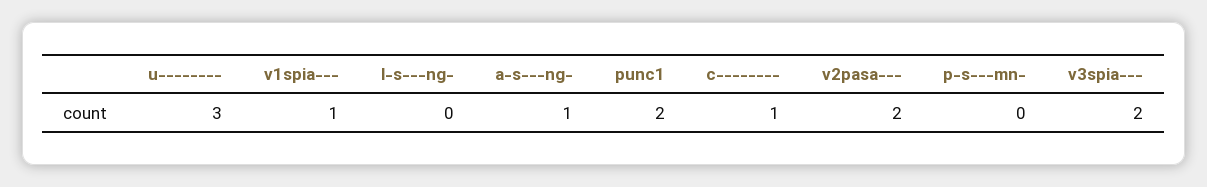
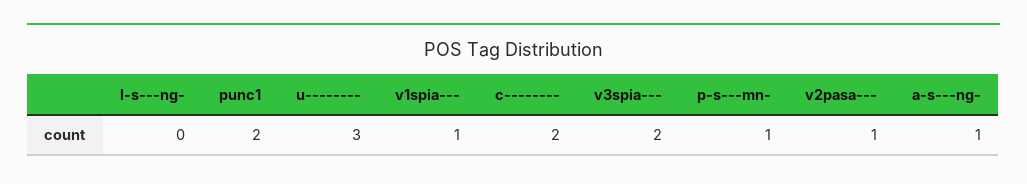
  {
    "u--------": 3,
    "v1spia---": 1,
    "l-s---ng-": 0,
    "a-s---ng-": 1,
    "punc1": 2,
-   "c--------": 1,
+   "c--------": 2,
-   "v2pasa---": 2,
+   "v2pasa---": 1,
-   "p-s---mn-": 0,
+   "p-s---mn-": 1,
    "v3spia---": 2
  }

